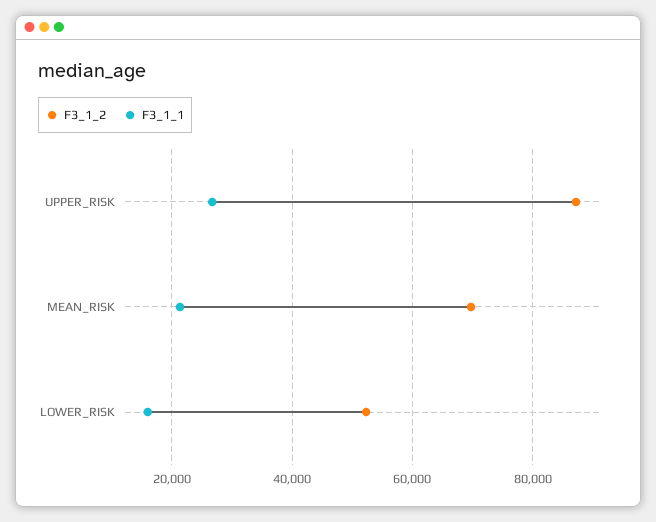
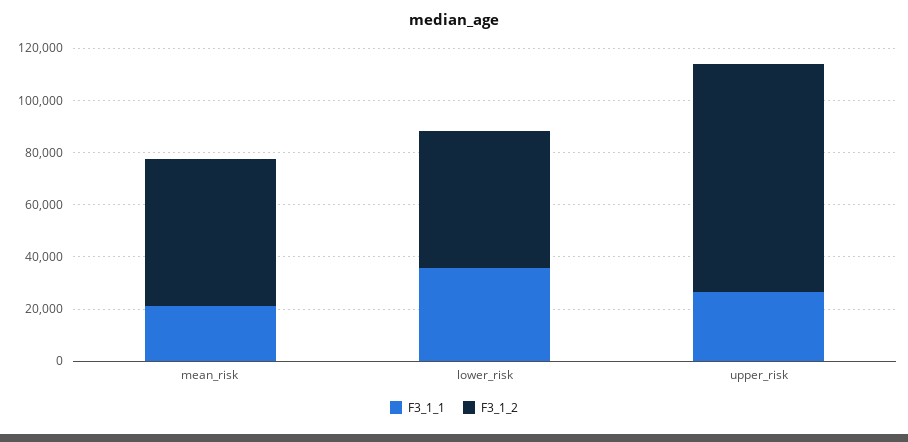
  {
    "F3_1_2": {
      "UPPER_RISK": 88000,
-     "MEAN_RISK": 70000,
+     "MEAN_RISK": 55000,
      "LOWER_RISK": 52000
    },
    "F3_1_1": {
      "UPPER_RISK": 26000,
      "MEAN_RISK": 22000,
-     "LOWER_RISK": 16000
+     "LOWER_RISK": 35000
    }
  }

